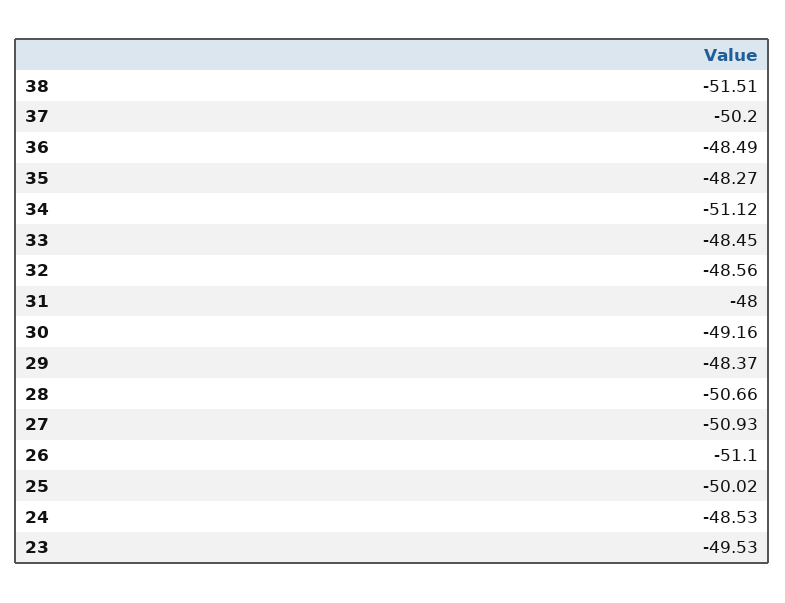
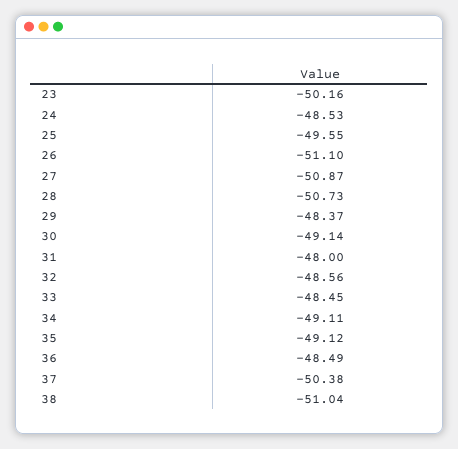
  {
-   "38": -51.51,
+   "38": -51.04,
-   "37": -50.2,
+   "37": -50.38,
    "36": -48.49,
-   "35": -48.27,
+   "35": -49.12,
-   "34": -51.12,
+   "34": -49.11,
    "33": -48.45,
    "32": -48.56,
    "31": -48,
-   "30": -49.16,
+   "30": -49.14,
    "29": -48.37,
-   "28": -50.66,
+   "28": -50.73,
-   "27": -50.93,
+   "27": -50.87,
    "26": -51.1,
-   "25": -50.02,
+   "25": -49.55,
    "24": -48.53,
-   "23": -49.53
+   "23": -50.16
  }

